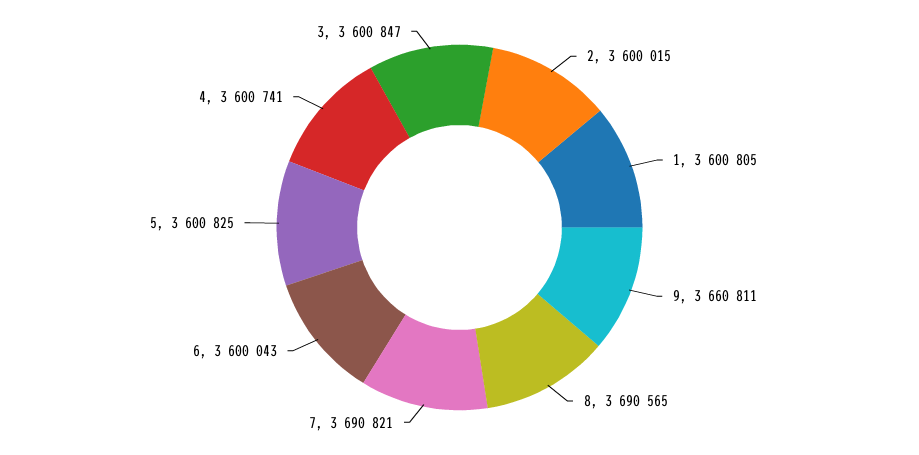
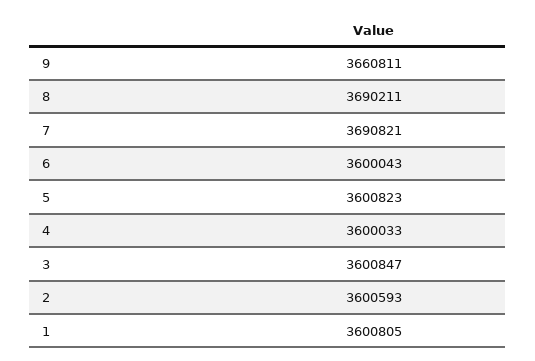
  {
-   "2": 3600015,
+   "2": 3600593,
    "1": 3600805,
    "9": 3660811,
-   "8": 3690565,
+   "8": 3690211,
    "7": 3690821,
    "6": 3600043,
-   "5": 3600825,
+   "5": 3600823,
-   "4": 3600741,
+   "4": 3600033,
    "3": 3600847
  }

